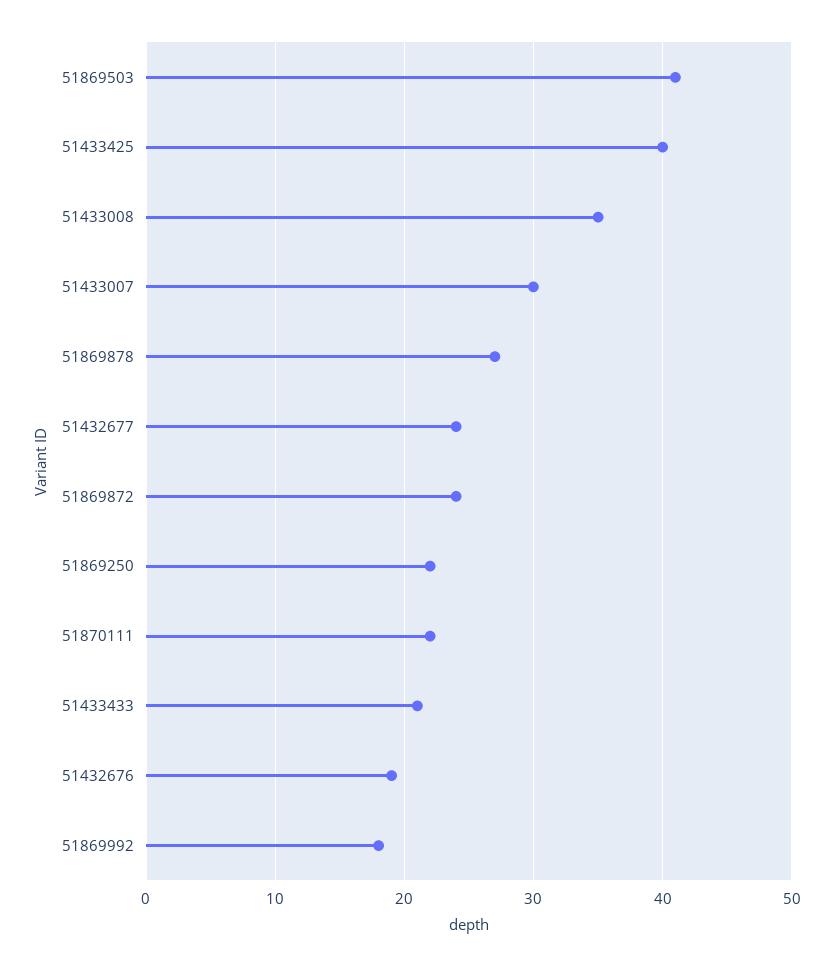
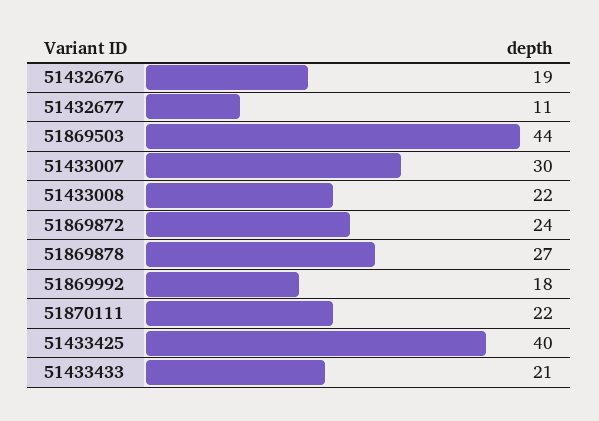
  {
-   "51869503": 41,
+   "51869503": 44,
    "51433425": 40,
-   "51433008": 35,
+   "51433008": 22,
    "51433007": 30,
    "51869878": 27,
-   "51432677": 24,
+   "51432677": 11,
    "51869872": 24,
-   "51869250": 22,
    "51870111": 22,
    "51433433": 21,
    "51432676": 19,
    "51869992": 18
  }

